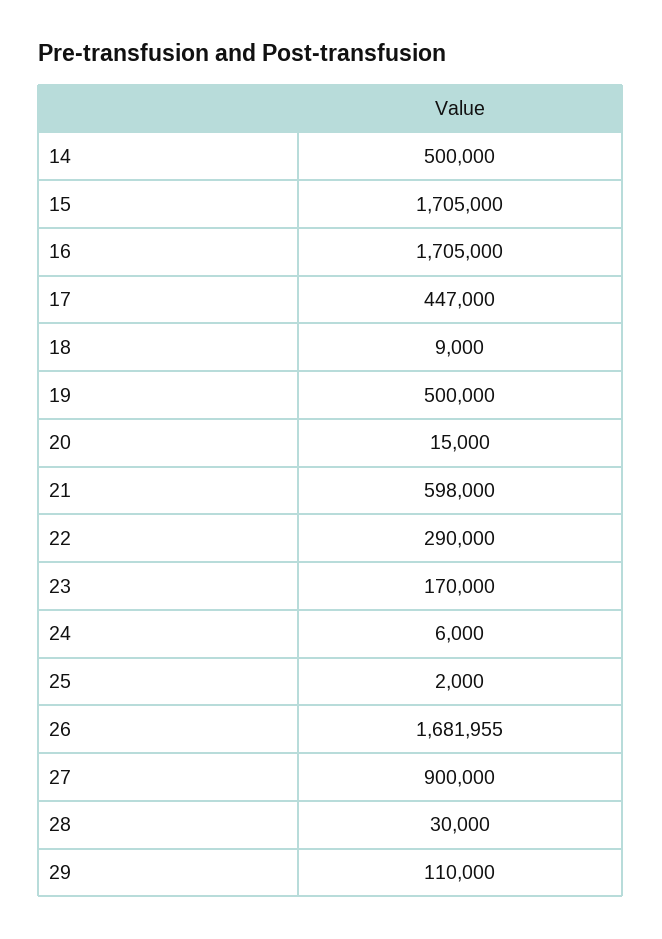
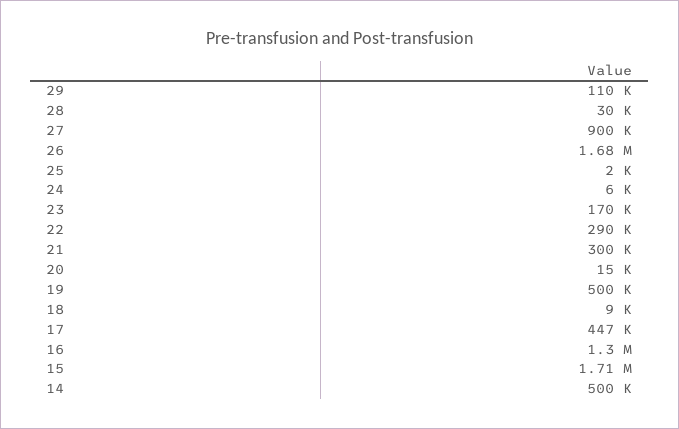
  {
    "14": 500000,
    "15": 1705000,
-   "16": 1705000,
+   "16": 1300000,
    "17": 447000,
    "18": 9000,
    "19": 500000,
    "20": 15000,
-   "21": 598000,
+   "21": 300000,
    "22": 290000,
    "23": 170000,
    "24": 6000,
    "25": 2000,
    "26": 1681955,
    "27": 900000,
    "28": 30000,
    "29": 110000
  }

